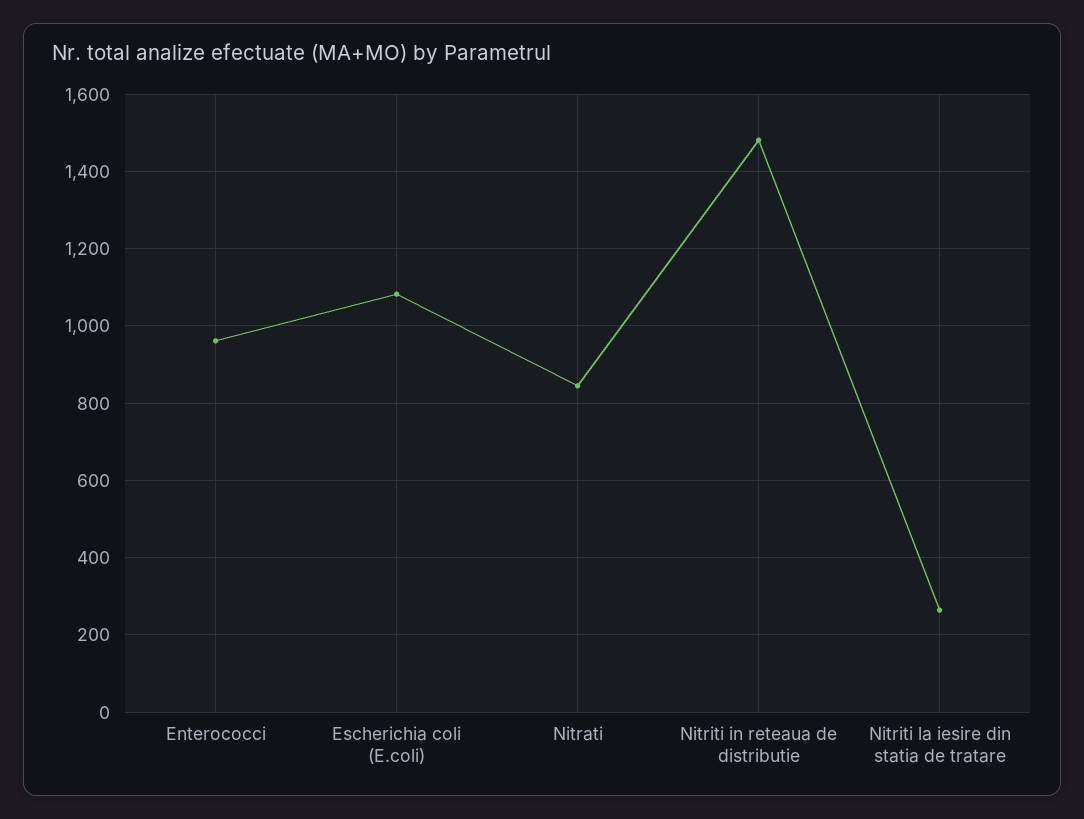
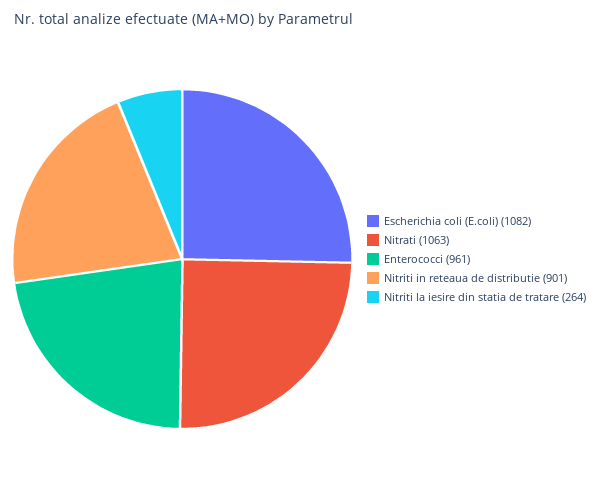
  {
    "Enterococci": 961,
    "Escherichia coli (E.coli)": 1082,
-   "Nitrati": 840,
+   "Nitrati": 1063,
-   "Nitriti in reteaua de distributie": 1480,
+   "Nitriti in reteaua de distributie": 901,
    "Nitriti la iesire din statia de tratare": 264
  }

